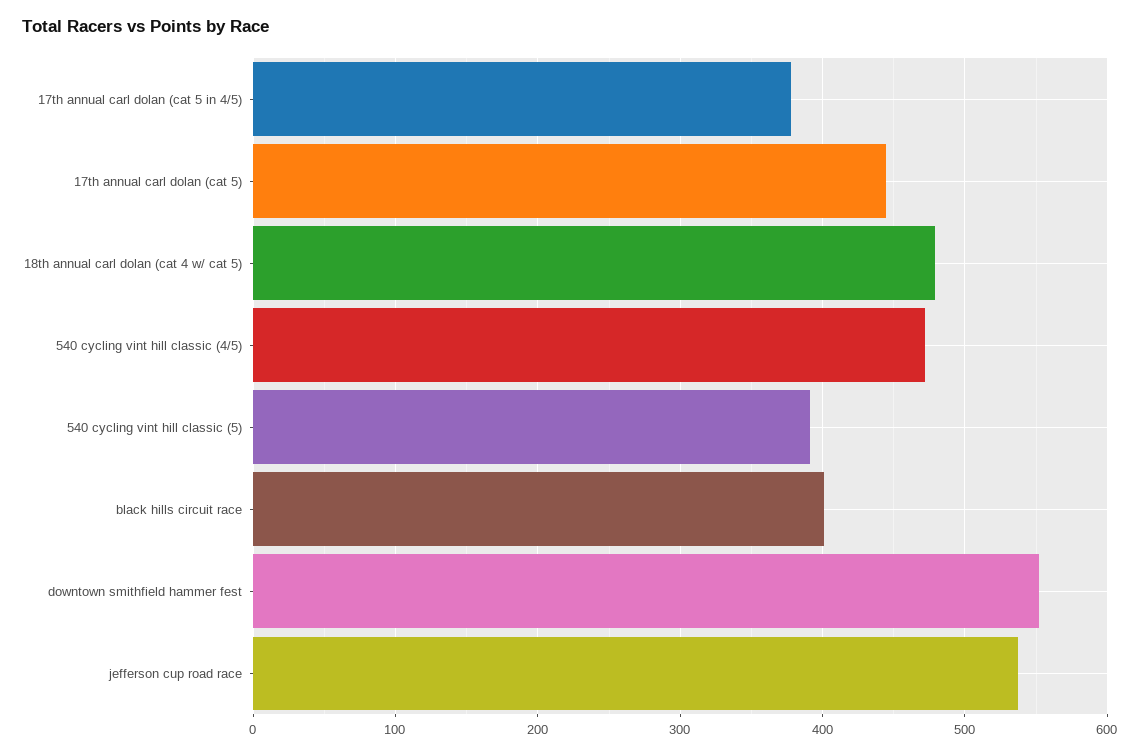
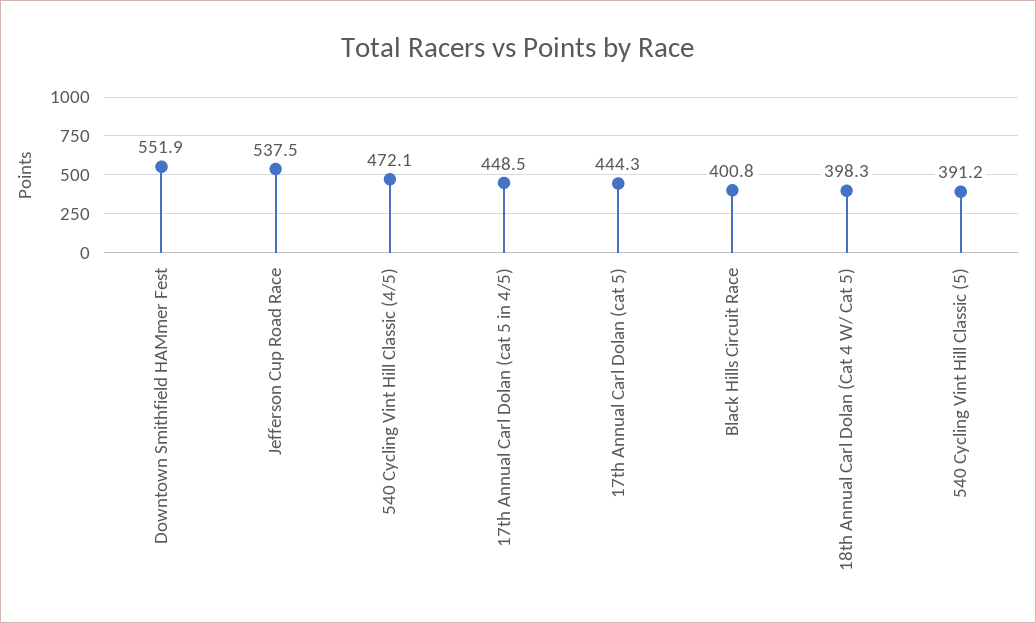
  {
-   "17th annual carl dolan (cat 5 in 4/5)": 380,
+   "17th annual carl dolan (cat 5 in 4/5)": 448.5,
    "17th annual carl dolan (cat 5)": 444.3,
-   "18th annual carl dolan (cat 4 w/ cat 5)": 480,
+   "18th annual carl dolan (cat 4 w/ cat 5)": 398.3,
    "540 cycling vint hill classic (4/5)": 472.1,
    "540 cycling vint hill classic (5)": 391.2,
    "black hills circuit race": 400.8,
    "downtown smithfield hammer fest": 551.9,
    "jefferson cup road race": 537.5
  }

